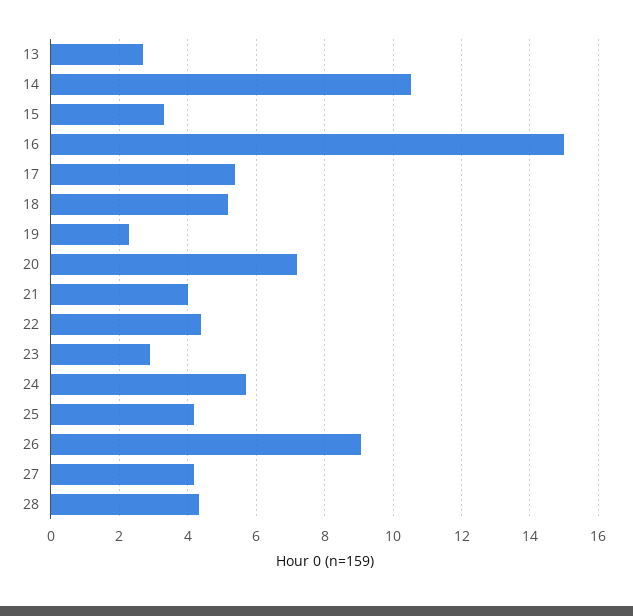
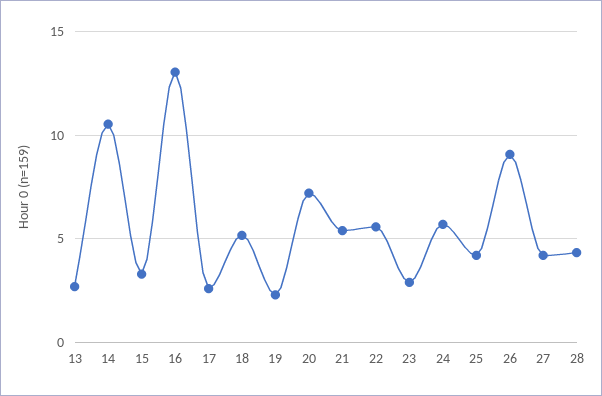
  {
    "13": 2.8,
    "14": 10.6,
    "15": 3.4,
-   "16": 15,
+   "16": 13,
-   "17": 5.4,
+   "17": 2.5,
    "18": 5.2,
    "19": 2.4,
    "20": 7.2,
-   "21": 4,
+   "21": 5.5,
-   "22": 4.4,
+   "22": 5.5,
    "23": 3,
    "24": 5.8,
    "25": 4.2,
    "26": 9,
    "27": 4.2,
    "28": 4.4
  }

